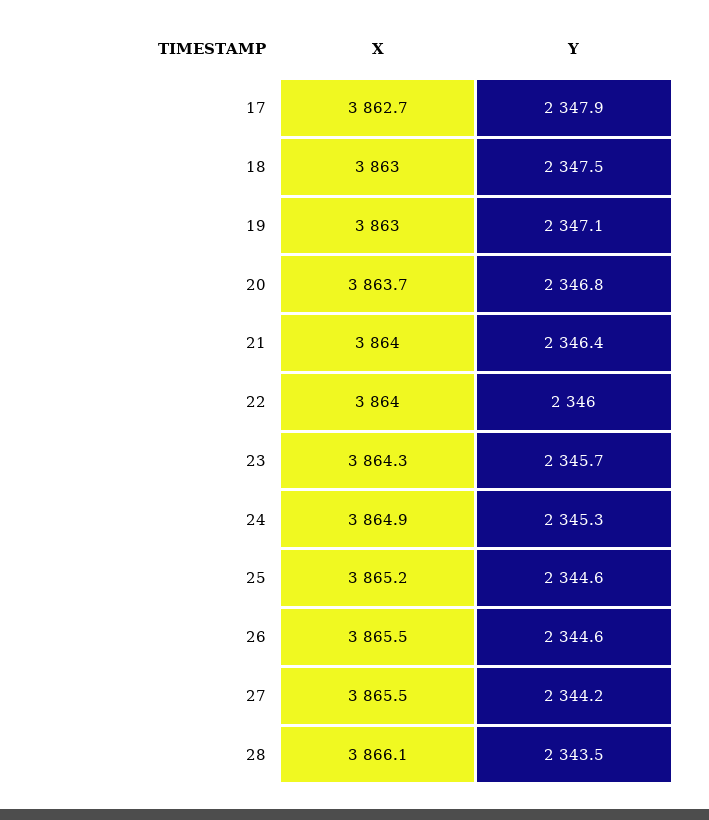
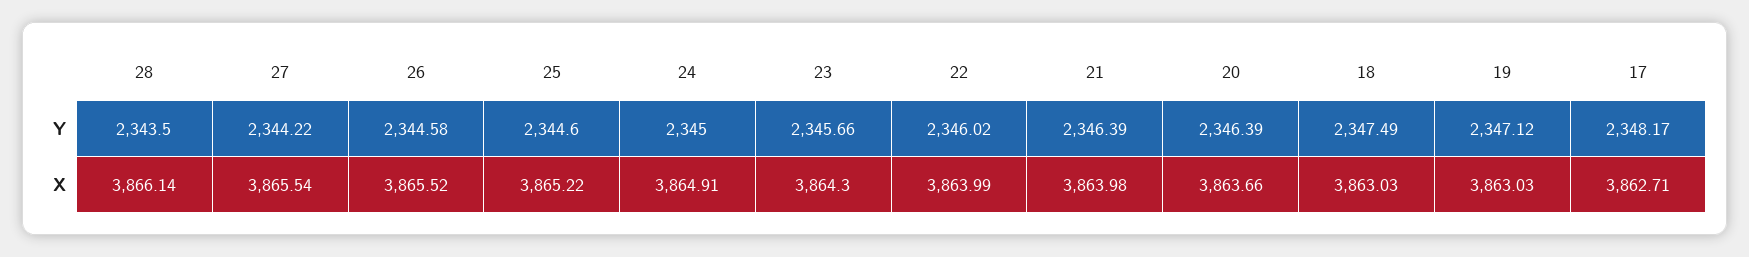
  {
    "X": {
      "17": 3862.71,
      "18": 3863.03,
      "19": 3863.03,
      "20": 3863.66,
      "21": 3863.98,
      "22": 3863.99,
      "23": 3864.3,
      "24": 3864.91,
      "25": 3865.22,
      "26": 3865.52,
      "27": 3865.54,
      "28": 3866.14
    },
    "Y": {
-     "17": 2347.9,
+     "17": 2348.17,
      "18": 2347.49,
      "19": 2347.12,
-     "20": 2346.8,
+     "20": 2346.39,
      "21": 2346.39,
      "22": 2346.02,
      "23": 2345.66,
-     "24": 2345.3,
+     "24": 2345,
      "25": 2344.6,
      "26": 2344.58,
      "27": 2344.22,
      "28": 2343.5
    }
  }

